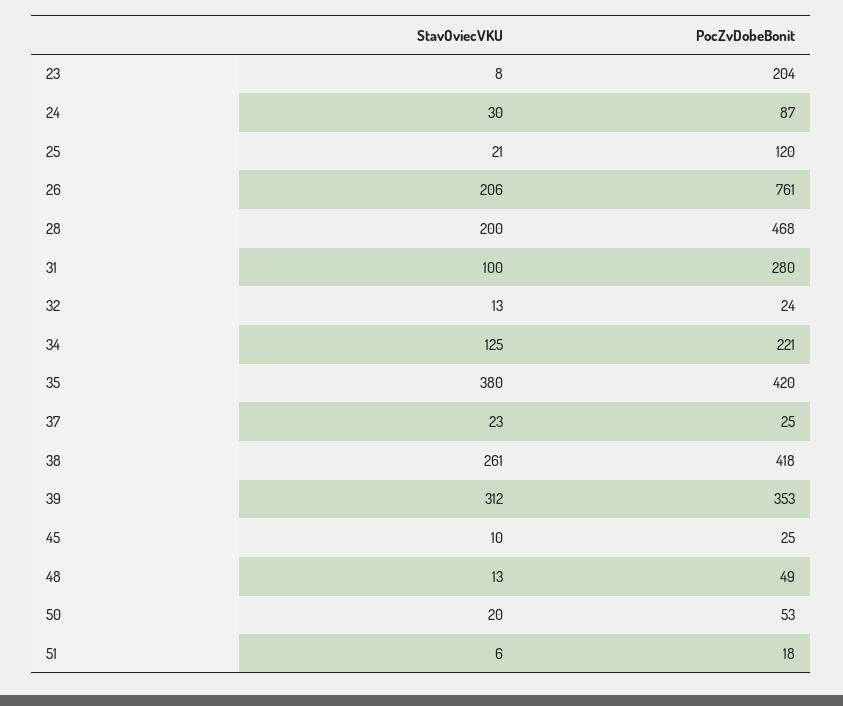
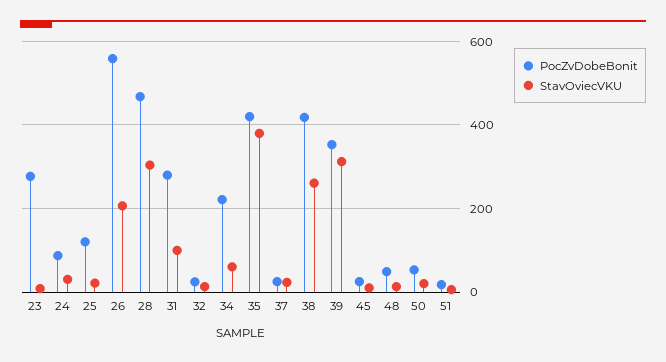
  {
    "StavOviecVKU": {
      "23": 8,
      "24": 30,
      "25": 21,
      "26": 206,
-     "28": 200,
+     "28": 300,
      "31": 100,
      "32": 13,
-     "34": 125,
+     "34": 60,
      "35": 380,
      "37": 23,
      "38": 261,
      "39": 312,
      "45": 10,
      "48": 13,
      "50": 20,
      "51": 6
    },
    "PocZvDobeBonit": {
-     "23": 204,
+     "23": 280,
      "24": 87,
      "25": 120,
-     "26": 761,
+     "26": 560,
      "28": 468,
      "31": 280,
      "32": 24,
      "34": 221,
      "35": 420,
      "37": 25,
      "38": 418,
      "39": 353,
      "45": 25,
      "48": 49,
      "50": 53,
      "51": 18
    }
  }

